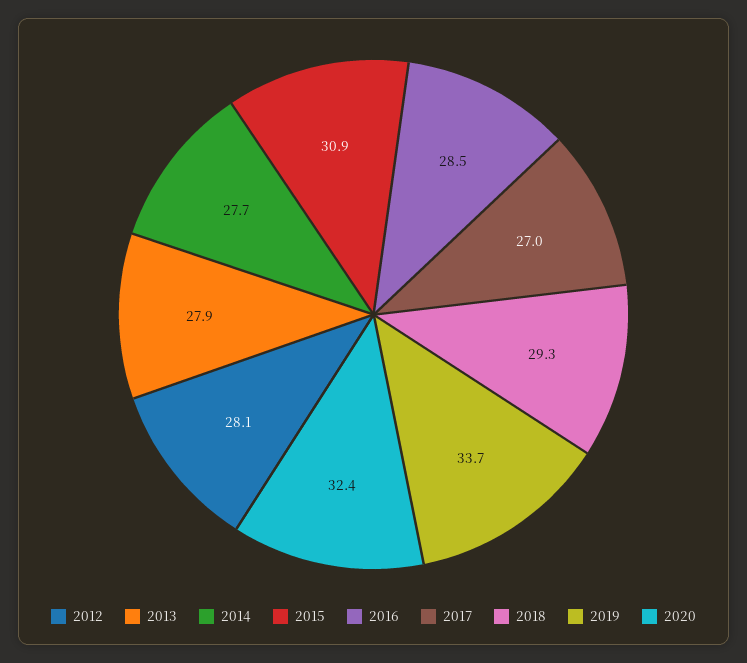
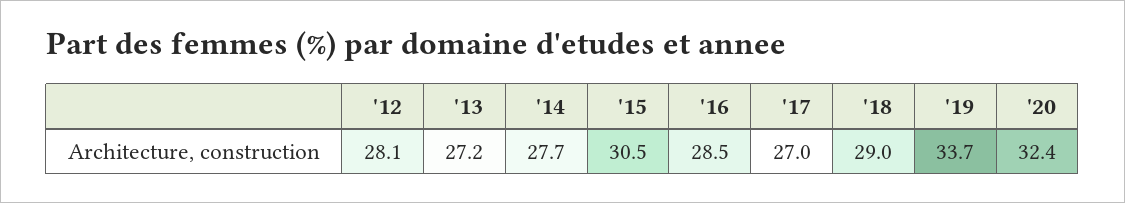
  {
    "2012": 28.1,
-   "2013": 27.9,
+   "2013": 27.2,
    "2014": 27.7,
-   "2015": 30.9,
+   "2015": 30.5,
    "2016": 28.5,
    "2017": 27,
-   "2018": 29.3,
+   "2018": 29,
    "2019": 33.7,
    "2020": 32.4
  }

